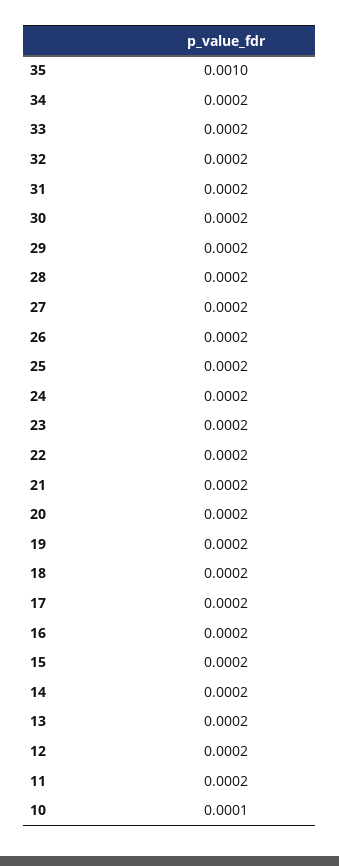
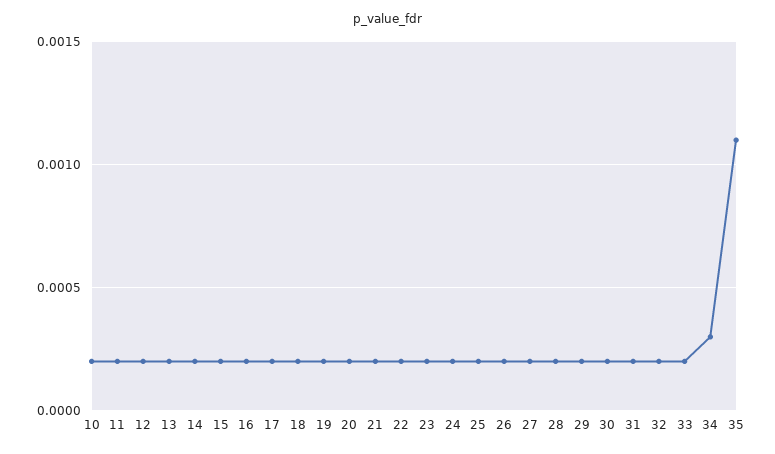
  {
-   "35": 0.001,
+   "35": 0.0011,
-   "34": 0.0002,
+   "34": 0.0003,
    "33": 0.0002,
    "32": 0.0002,
    "31": 0.0002,
    "30": 0.0002,
    "29": 0.0002,
    "28": 0.0002,
    "27": 0.0002,
    "26": 0.0002,
    "25": 0.0002,
    "24": 0.0002,
    "23": 0.0002,
    "22": 0.0002,
    "21": 0.0002,
    "20": 0.0002,
    "19": 0.0002,
    "18": 0.0002,
    "17": 0.0002,
    "16": 0.0002,
    "15": 0.0002,
    "14": 0.0002,
    "13": 0.0002,
    "12": 0.0002,
    "11": 0.0002,
-   "10": 0.0001
+   "10": 0.0002
  }

